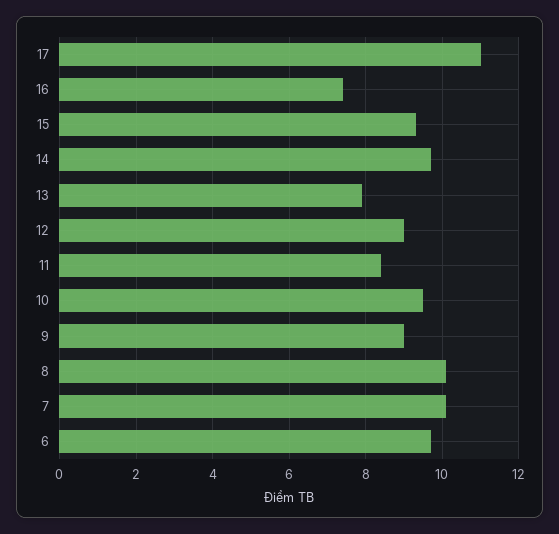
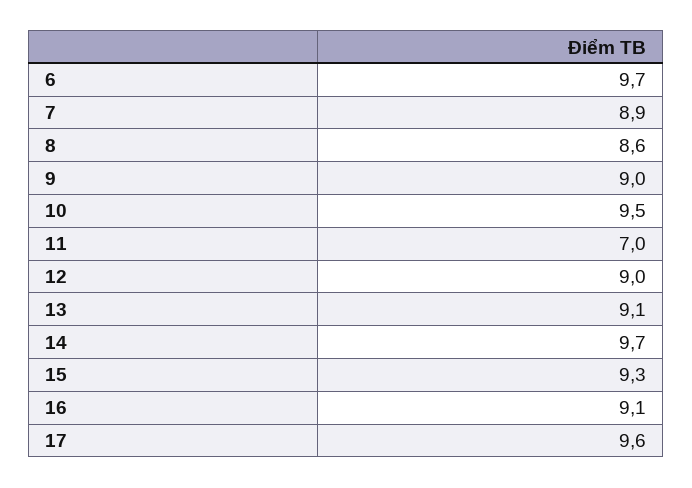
  {
-   "17": 11,
+   "17": 9.6,
-   "16": 7.5,
+   "16": 9.1,
    "15": 9.3,
    "14": 9.7,
-   "13": 8,
+   "13": 9.1,
    "12": 9,
-   "11": 8.5,
+   "11": 7,
    "10": 9.5,
    "9": 9,
-   "8": 10,
+   "8": 8.6,
-   "7": 10,
+   "7": 8.9,
    "6": 9.7
  }

